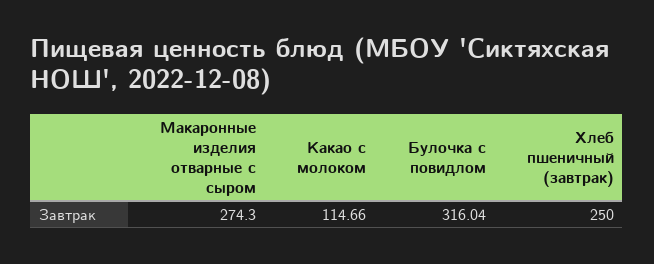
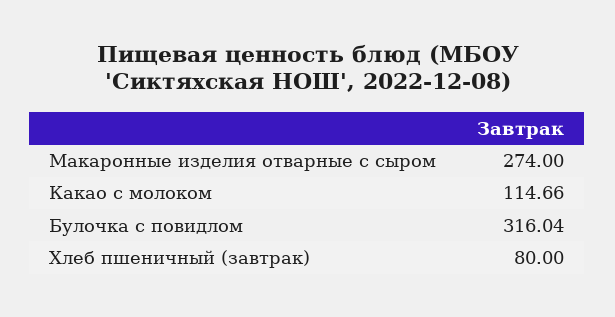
  {
-   "Макаронные изделия отварные с сыром": 274.3,
+   "Макаронные изделия отварные с сыром": 274,
    "Какао с молоком": 114.66,
    "Булочка с повидлом": 316.04,
-   "Хлеб пшеничный (завтрак)": 250
+   "Хлеб пшеничный (завтрак)": 80
  }

